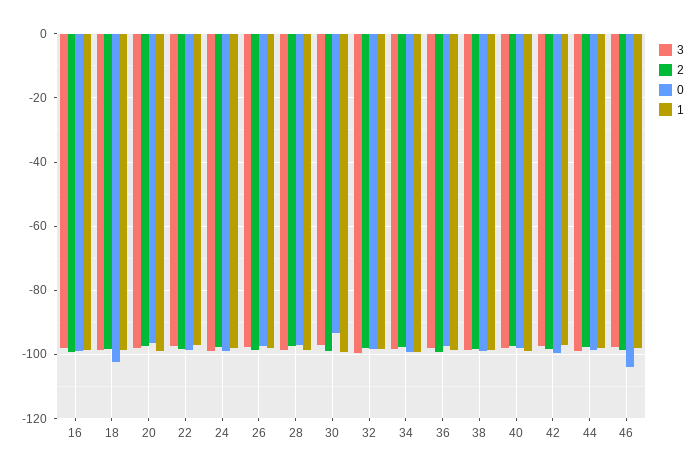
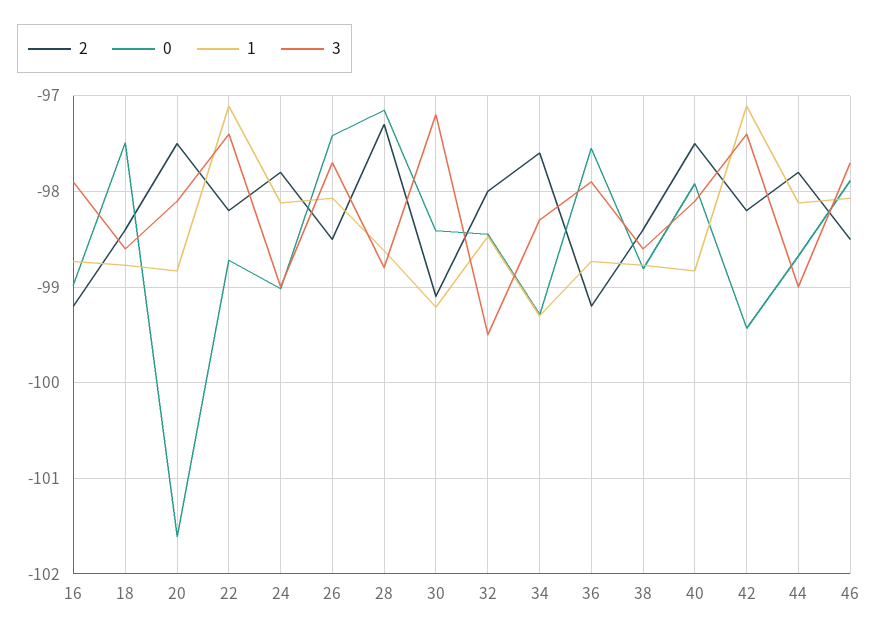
  {
    "3": {
      "16": -97.9,
      "18": -98.6,
      "20": -98.1,
      "22": -97.4,
      "24": -99,
      "26": -97.7,
      "28": -98.8,
      "30": -97.2,
      "32": -99.5,
      "34": -98.3,
      "36": -97.9,
      "38": -98.6,
      "40": -98.1,
      "42": -97.4,
      "44": -99,
      "46": -97.7
    },
    "2": {
      "16": -99.2,
      "18": -98.4,
      "20": -97.5,
      "22": -98.2,
      "24": -97.8,
      "26": -98.5,
      "28": -97.3,
      "30": -99.1,
      "32": -98,
      "34": -97.6,
      "36": -99.2,
      "38": -98.4,
      "40": -97.5,
      "42": -98.2,
      "44": -97.8,
      "46": -98.5
    },
    "0": {
      "16": -99,
-     "18": -102,
+     "18": -97.5,
-     "20": -96,
+     "20": -101.6,
      "22": -98.7,
      "24": -99,
      "26": -97.4,
      "28": -97.2,
-     "30": -94,
+     "30": -98.4,
      "32": -98.5,
      "34": -99.3,
      "36": -97.6,
      "38": -98.8,
      "40": -97.9,
      "42": -99.4,
      "44": -98.7,
-     "46": -104
+     "46": -97.9
    },
    "1": {
      "16": -98.7,
      "18": -98.8,
      "20": -98.8,
      "22": -97.1,
      "24": -98.1,
      "26": -98.1,
      "28": -98.6,
      "30": -99.2,
      "32": -98.5,
      "34": -99.3,
      "36": -98.7,
      "38": -98.8,
      "40": -98.8,
      "42": -97.1,
      "44": -98.1,
      "46": -98.1
    }
  }

